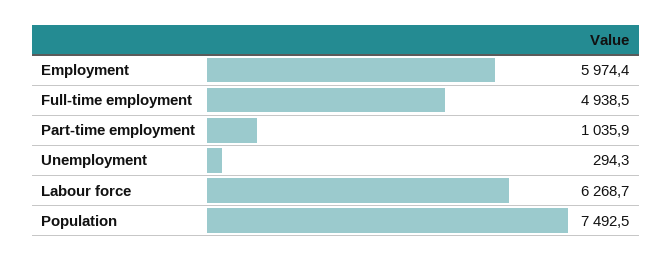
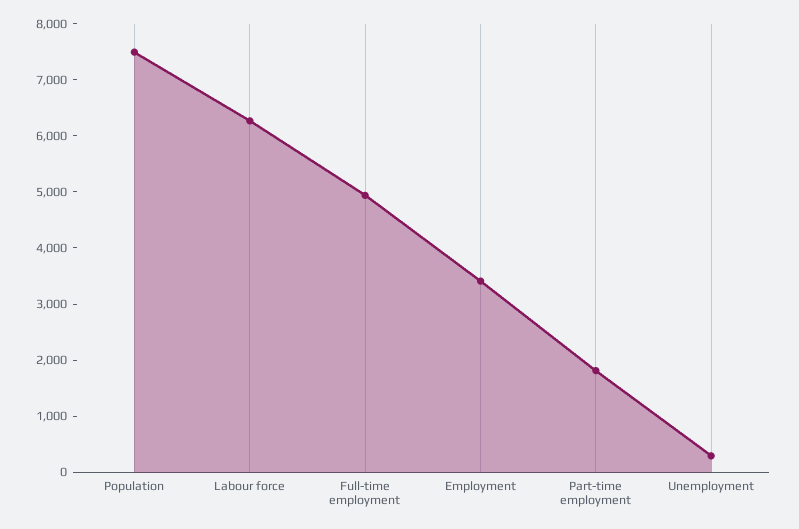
  {
-   "Employment": 5974.4,
+   "Employment": 3400,
    "Full-time employment": 4938.5,
-   "Part-time employment": 1035.9,
+   "Part-time employment": 1800,
    "Unemployment": 294.3,
    "Labour force": 6268.7,
    "Population": 7492.5
  }

